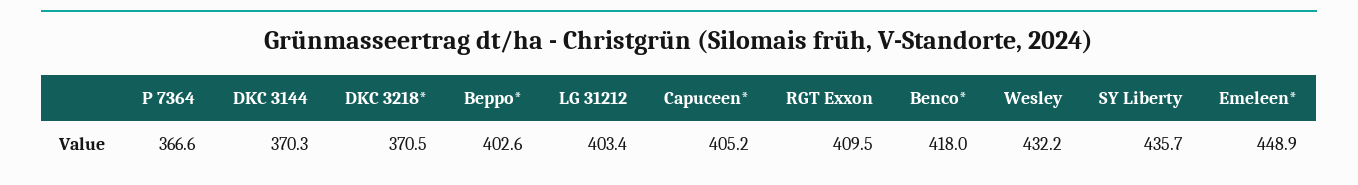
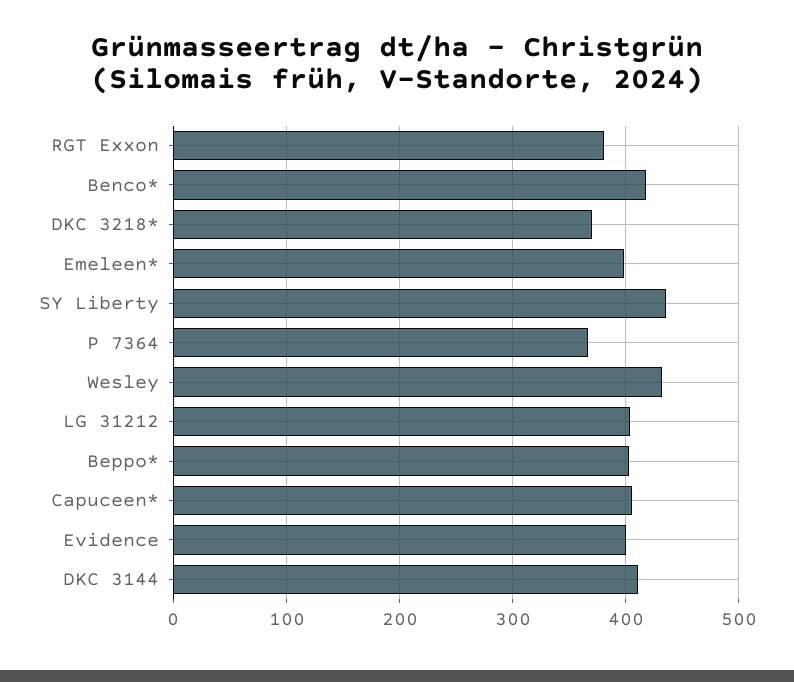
  {
    "P 7364": 366.6,
-   "DKC 3144": 370.3,
+   "DKC 3144": 410,
    "DKC 3218*": 370.5,
    "Beppo*": 402.6,
    "LG 31212": 403.4,
    "Capuceen*": 405.2,
-   "RGT Exxon": 409.5,
+   "RGT Exxon": 380,
    "Benco*": 418,
    "Wesley": 432.2,
    "SY Liberty": 435.7,
-   "Emeleen*": 448.9
+   "Emeleen*": 400,
+   "Evidence": 400
  }

